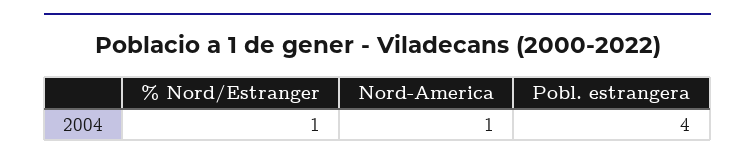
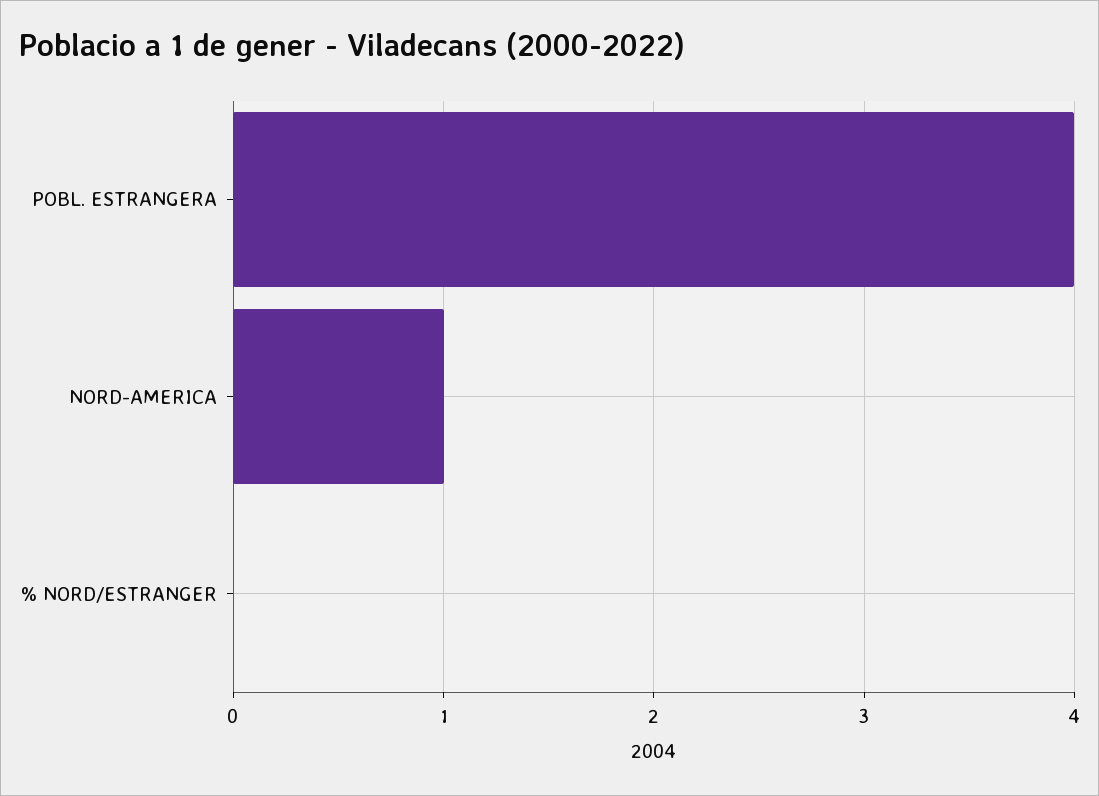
  {
-   "% Nord/Estranger": 1,
+   "% Nord/Estranger": 0,
    "Nord-America": 1,
    "Pobl. estrangera": 4
  }

